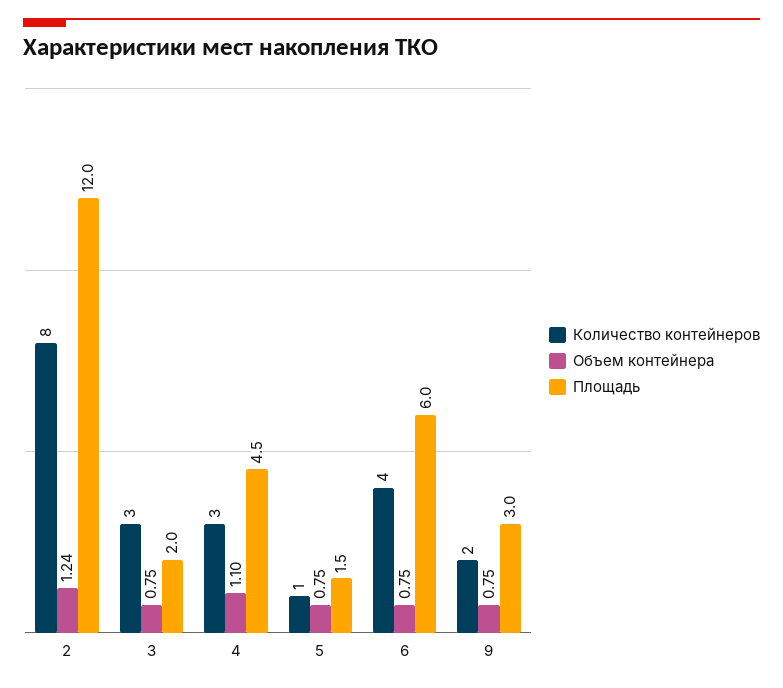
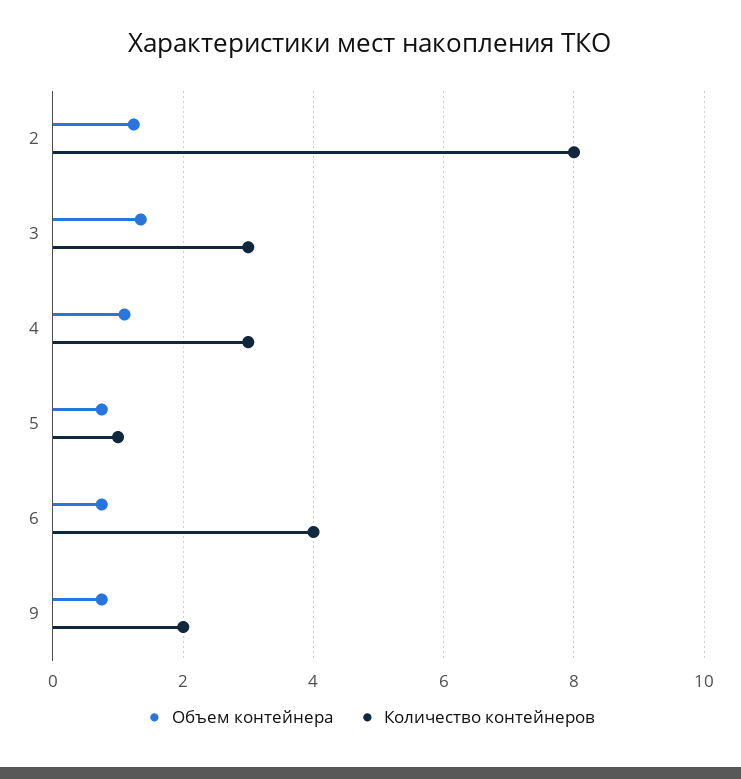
  {
    "Количество контейнеров": {
      "2": 8,
      "3": 3,
      "4": 3,
      "5": 1,
      "6": 4,
      "9": 2
    },
    "Объем контейнера": {
      "2": 1.24,
-     "3": 0.75,
+     "3": 1.4,
      "4": 1.1,
      "5": 0.75,
      "6": 0.75,
      "9": 0.75
-   },
+   }
-   "Площадь": {
-     "2": 12,
-     "3": 2,
-     "4": 4.5,
-     "5": 1.5,
-     "6": 6,
-     "9": 3
-   }
  }

